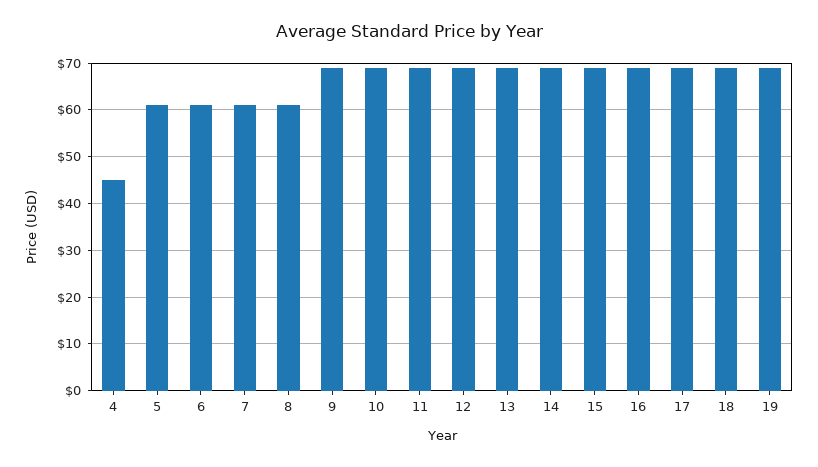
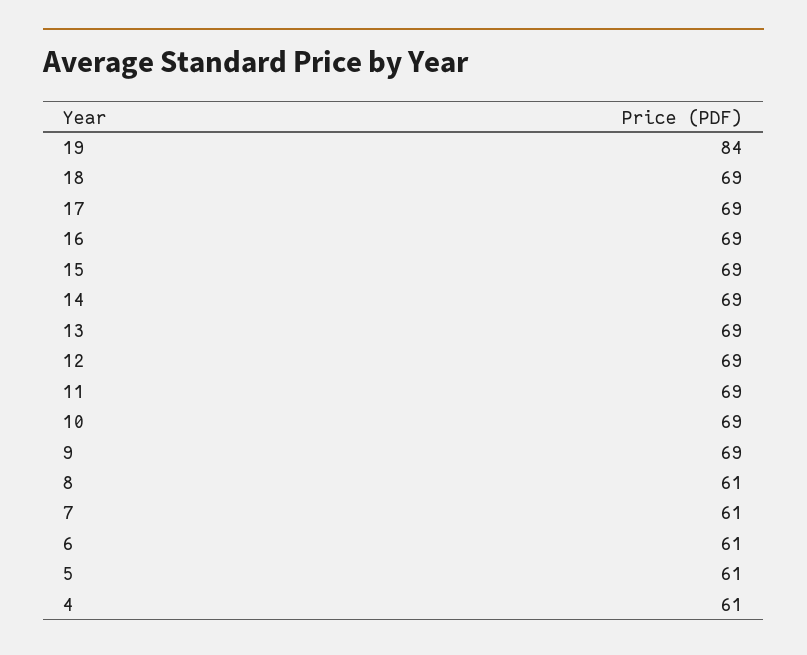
  {
-   "4": 45,
+   "4": 61,
    "5": 61,
    "6": 61,
    "7": 61,
    "8": 61,
    "9": 69,
    "10": 69,
    "11": 69,
    "12": 69,
    "13": 69,
    "14": 69,
    "15": 69,
    "16": 69,
    "17": 69,
    "18": 69,
-   "19": 70
+   "19": 84
  }

